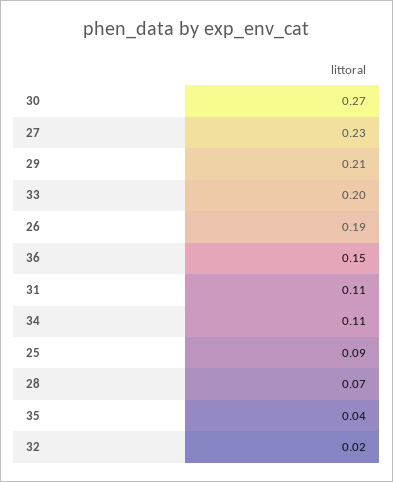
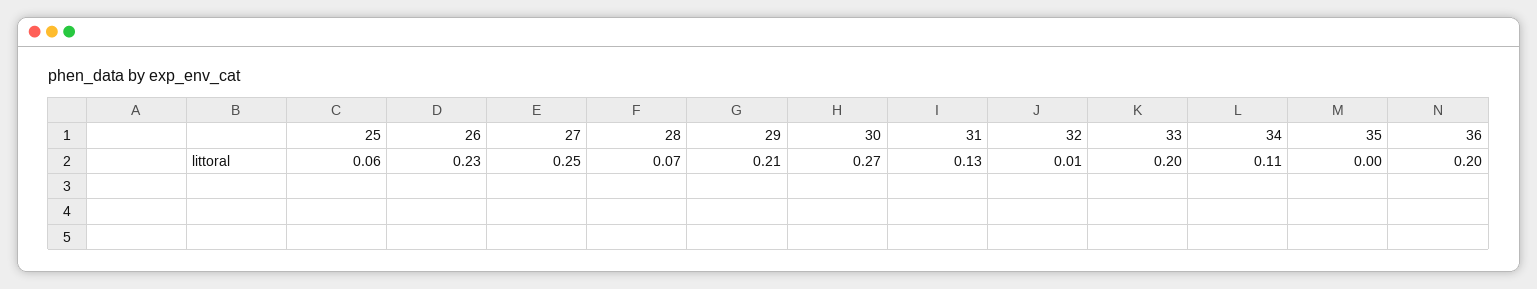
  {
    "30": 0.27,
-   "27": 0.23,
+   "27": 0.25,
    "29": 0.21,
    "33": 0.2,
-   "26": 0.19,
+   "26": 0.23,
-   "36": 0.15,
+   "36": 0.2,
-   "31": 0.11,
+   "31": 0.13,
    "34": 0.11,
-   "25": 0.09,
+   "25": 0.06,
    "28": 0.07,
-   "35": 0.04,
+   "35": 0,
-   "32": 0.02
+   "32": 0.01
  }

